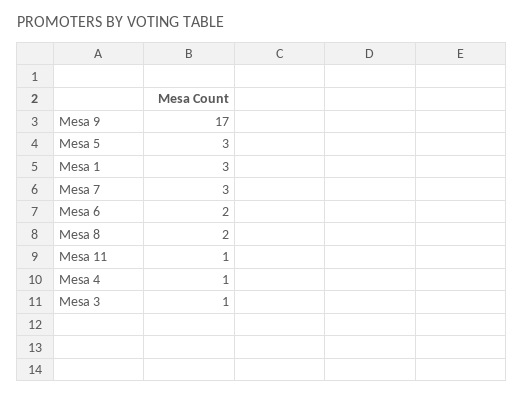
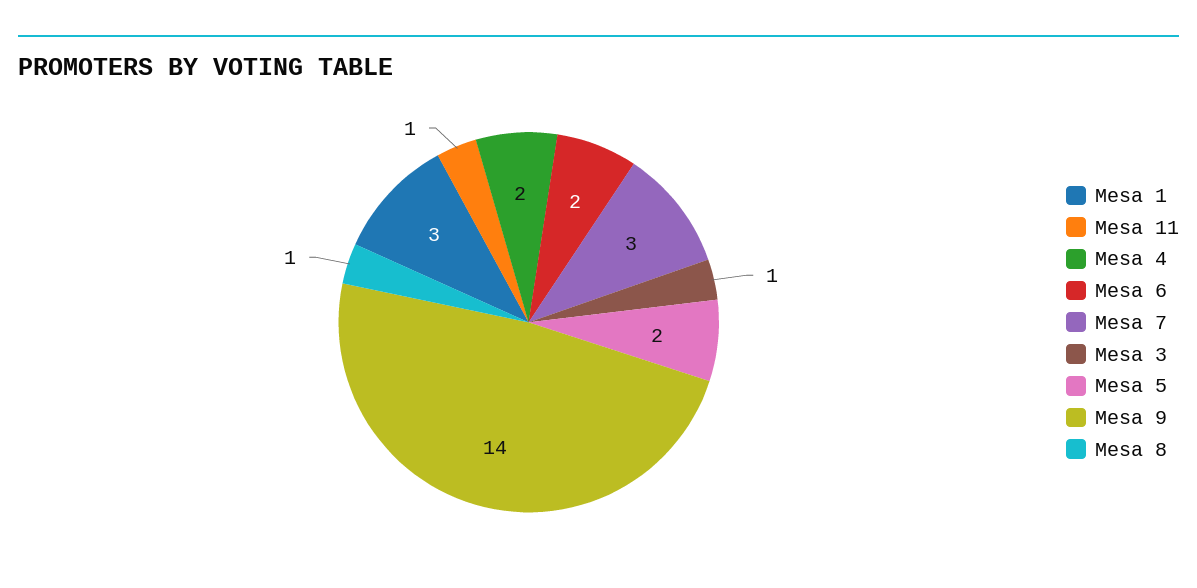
  {
-   "Mesa 9": 17,
+   "Mesa 9": 14,
-   "Mesa 5": 3,
+   "Mesa 5": 2,
    "Mesa 1": 3,
    "Mesa 7": 3,
    "Mesa 6": 2,
-   "Mesa 8": 2,
+   "Mesa 8": 1,
    "Mesa 11": 1,
-   "Mesa 4": 1,
+   "Mesa 4": 2,
    "Mesa 3": 1
  }

